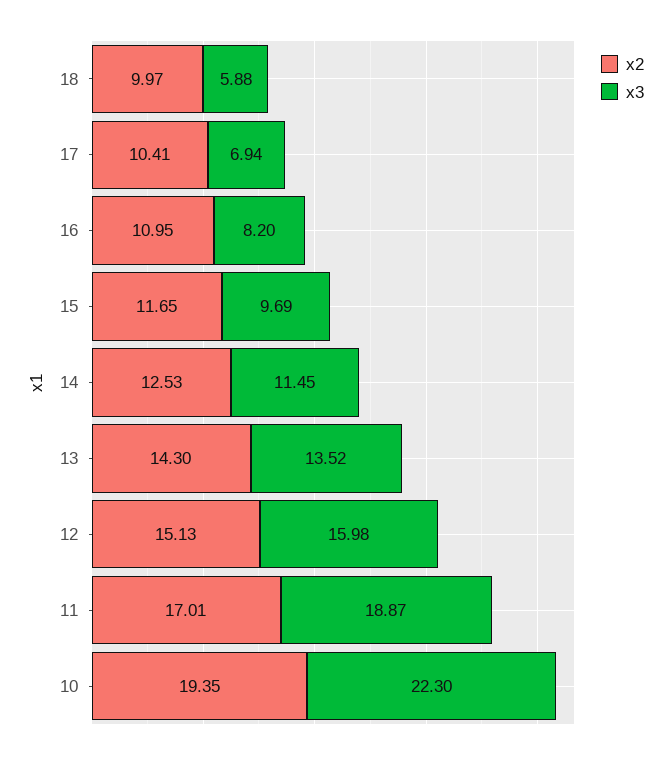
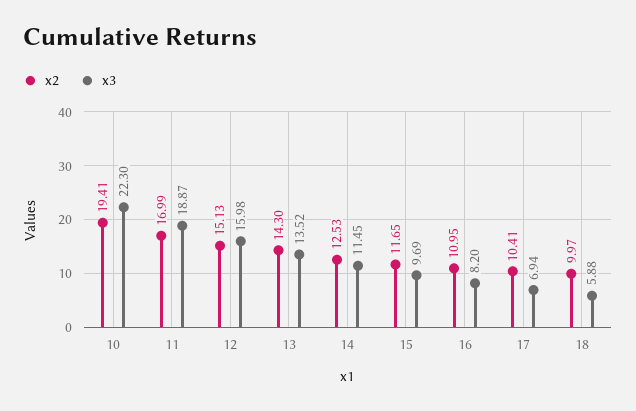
  {
    "x2": {
      "18": 9.97,
      "17": 10.41,
      "16": 10.95,
      "15": 11.65,
      "14": 12.53,
      "13": 14.3,
      "12": 15.13,
-     "11": 17.01,
+     "11": 16.99,
-     "10": 19.35
+     "10": 19.41
    },
    "x3": {
      "18": 5.88,
      "17": 6.94,
      "16": 8.2,
      "15": 9.69,
      "14": 11.45,
      "13": 13.52,
      "12": 15.98,
      "11": 18.87,
      "10": 22.3
    }
  }

